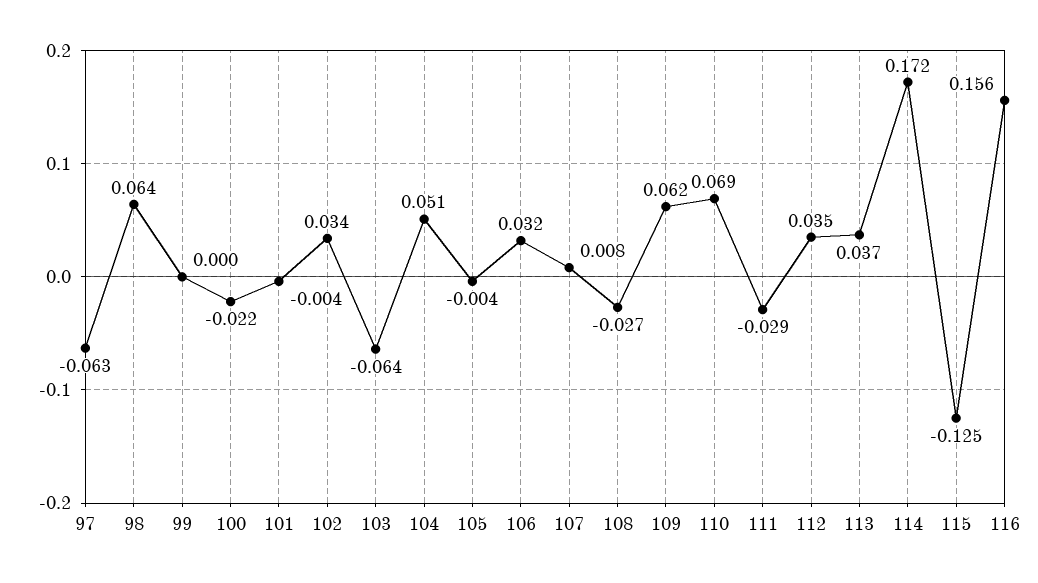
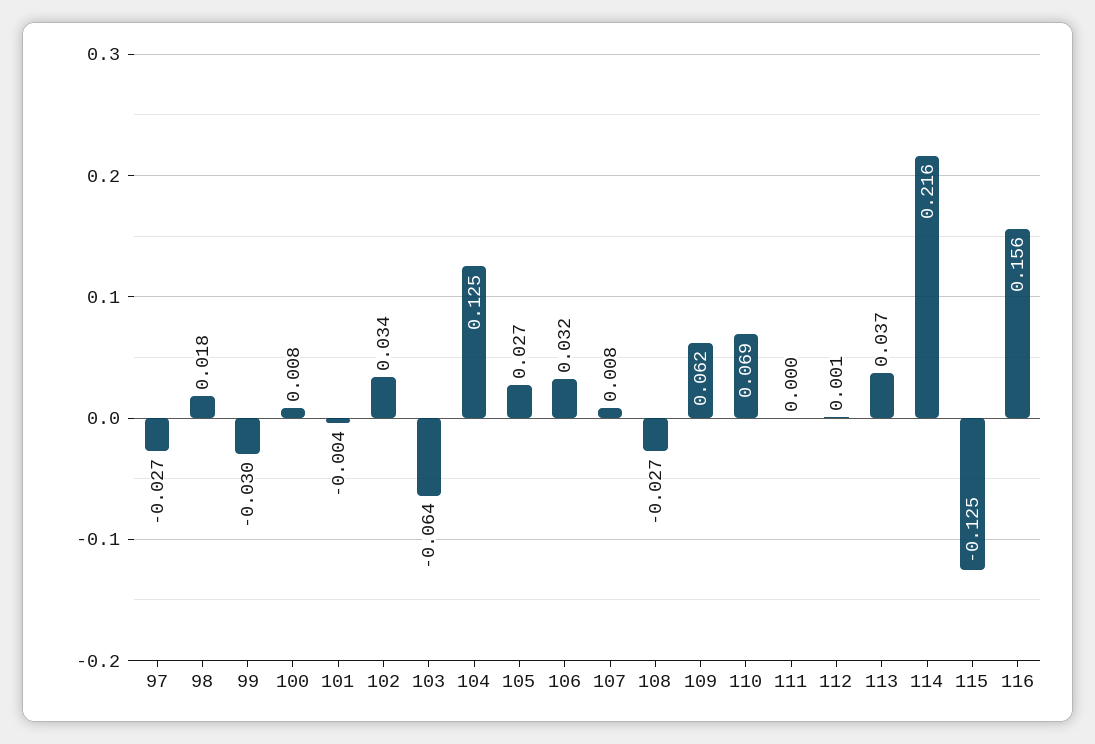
  {
-   "97": -0.063,
+   "97": -0.027,
-   "98": 0.064,
+   "98": 0.018,
-   "99": 0,
+   "99": -0.03,
-   "100": -0.022,
+   "100": 0.008,
    "101": -0.004,
    "102": 0.034,
    "103": -0.064,
-   "104": 0.051,
+   "104": 0.125,
-   "105": -0.004,
+   "105": 0.027,
    "106": 0.032,
    "107": 0.008,
    "108": -0.027,
    "109": 0.062,
    "110": 0.069,
-   "111": -0.029,
+   "111": 0,
-   "112": 0.035,
+   "112": 0.001,
    "113": 0.037,
-   "114": 0.172,
+   "114": 0.216,
    "115": -0.125,
    "116": 0.156
  }

